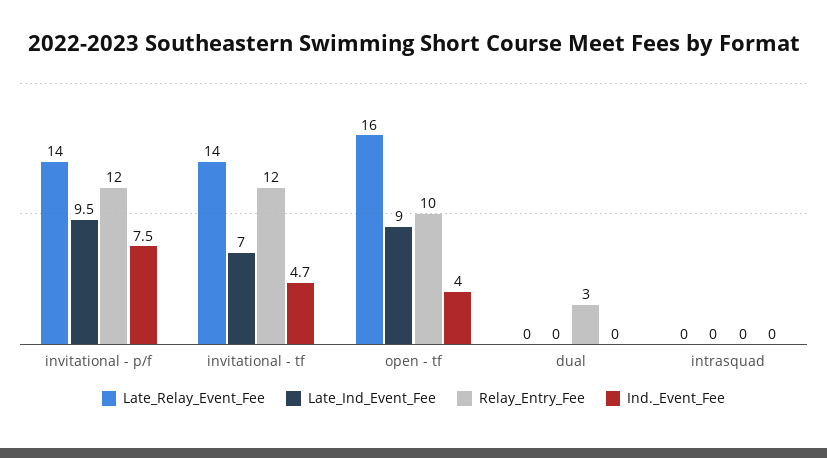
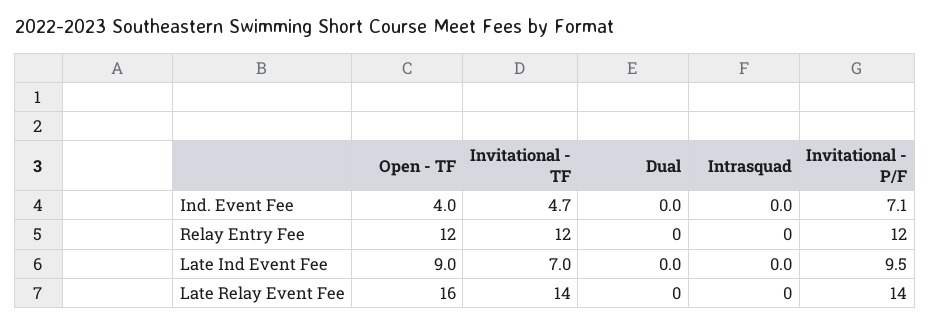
  {
    "Late_Relay_Event_Fee": {
      "invitational - p/f": 14,
      "invitational - tf": 14,
      "open - tf": 16,
      "dual": 0,
      "intrasquad": 0
    },
    "Late_Ind_Event_Fee": {
      "invitational - p/f": 9.5,
      "invitational - tf": 7,
      "open - tf": 9,
      "dual": 0,
      "intrasquad": 0
    },
    "Relay_Entry_Fee": {
      "invitational - p/f": 12,
      "invitational - tf": 12,
-     "open - tf": 10,
+     "open - tf": 12,
-     "dual": 3,
+     "dual": 0,
      "intrasquad": 0
    },
    "Ind._Event_Fee": {
-     "invitational - p/f": 7.5,
+     "invitational - p/f": 7.1,
      "invitational - tf": 4.7,
      "open - tf": 4,
      "dual": 0,
      "intrasquad": 0
    }
  }

